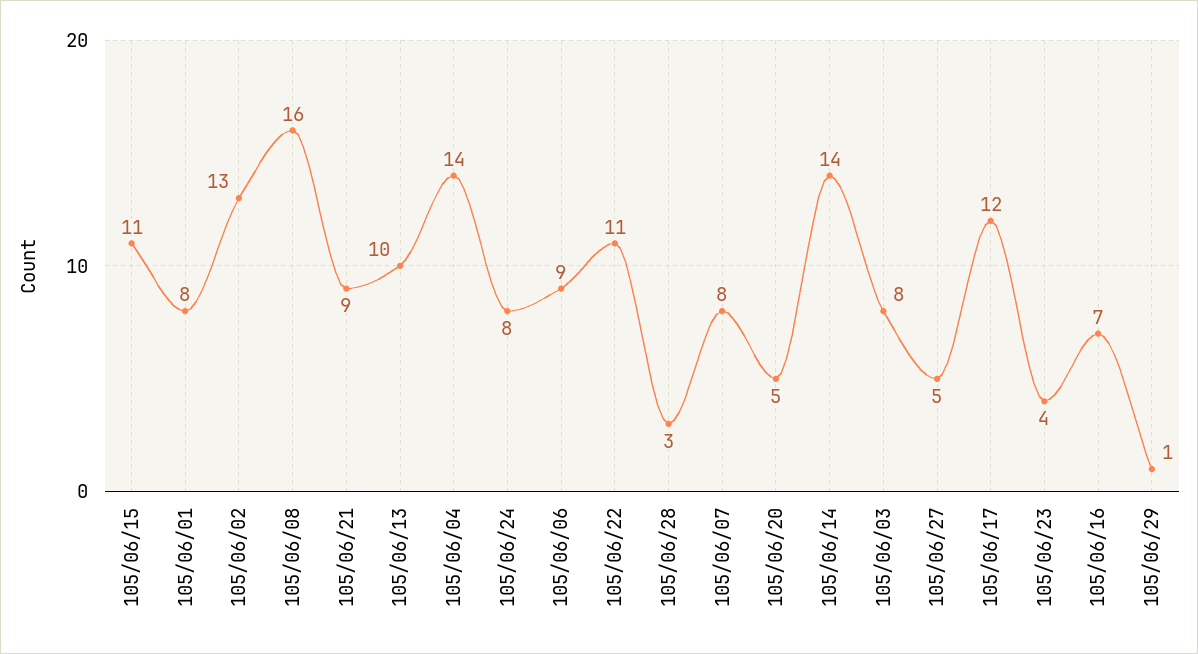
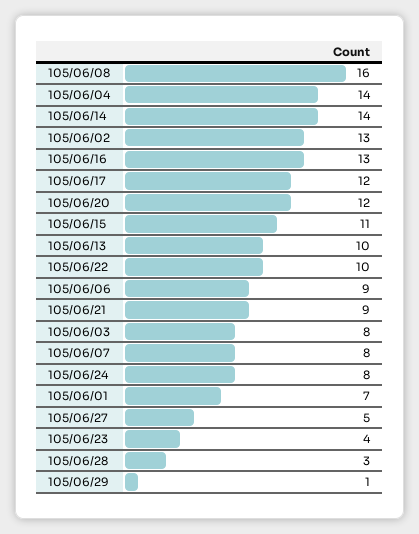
  {
    "105/06/15": 11,
-   "105/06/01": 8,
+   "105/06/01": 7,
    "105/06/02": 13,
    "105/06/08": 16,
    "105/06/21": 9,
    "105/06/13": 10,
    "105/06/04": 14,
    "105/06/24": 8,
    "105/06/06": 9,
-   "105/06/22": 11,
+   "105/06/22": 10,
    "105/06/28": 3,
    "105/06/07": 8,
-   "105/06/20": 5,
+   "105/06/20": 12,
    "105/06/14": 14,
    "105/06/03": 8,
    "105/06/27": 5,
    "105/06/17": 12,
    "105/06/23": 4,
-   "105/06/16": 7,
+   "105/06/16": 13,
    "105/06/29": 1
  }

